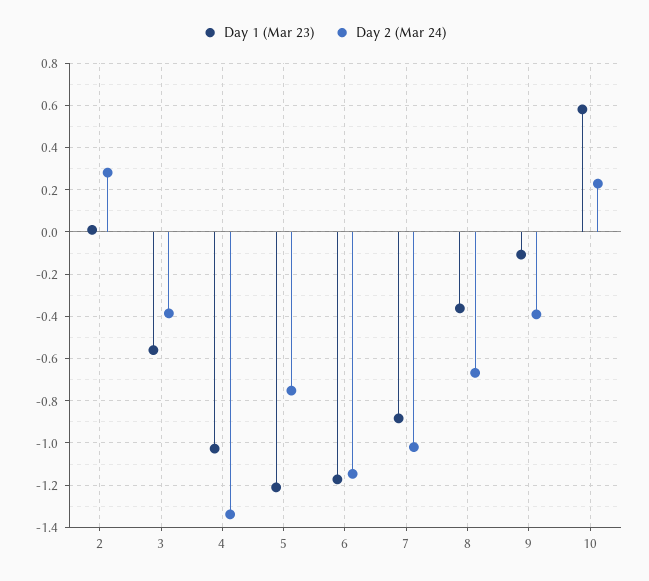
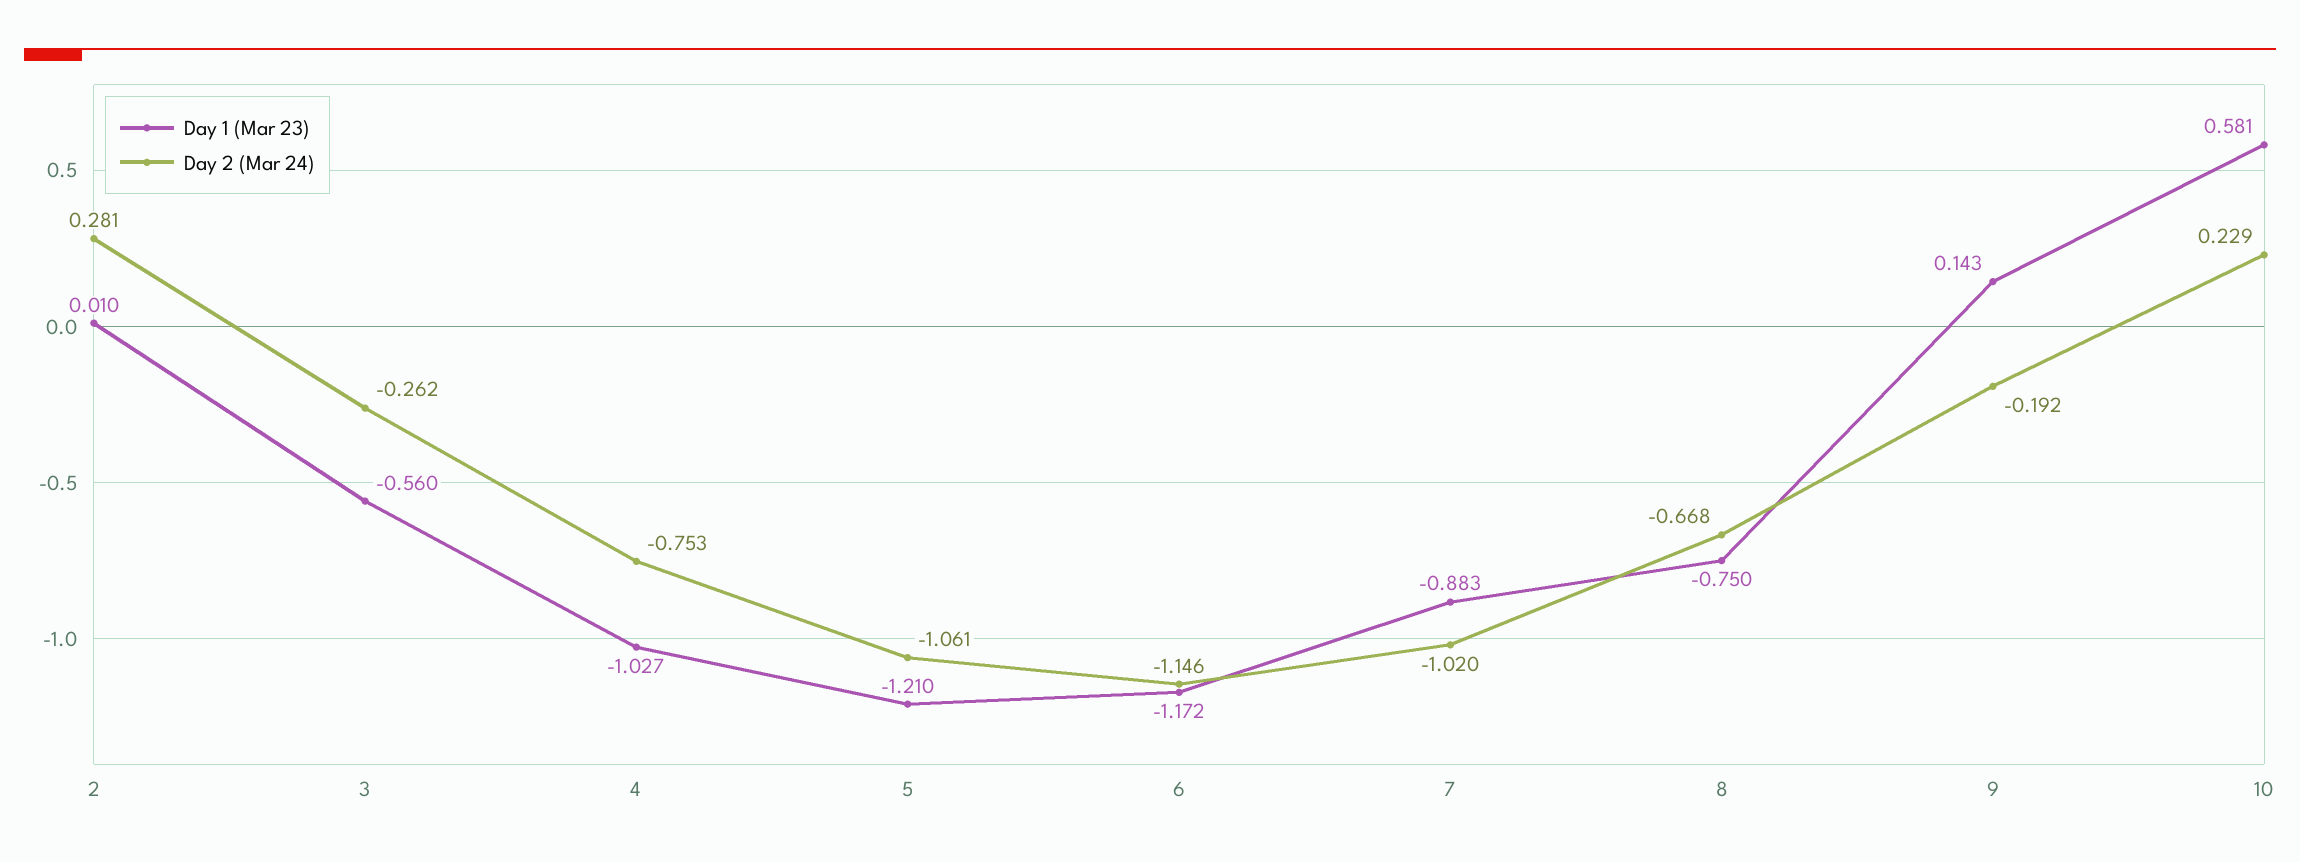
  {
    "Day 1 (Mar 23)": {
      "2": 0.01,
      "3": -0.56,
      "4": -1.027,
      "5": -1.21,
      "6": -1.172,
      "7": -0.883,
-     "8": -0.35,
+     "8": -0.75,
-     "9": -0.1,
+     "9": 0.143,
      "10": 0.581
    },
    "Day 2 (Mar 24)": {
      "2": 0.281,
-     "3": -0.4,
+     "3": -0.262,
-     "4": -1.35,
+     "4": -0.753,
-     "5": -0.75,
+     "5": -1.061,
      "6": -1.146,
      "7": -1.02,
      "8": -0.668,
-     "9": -0.4,
+     "9": -0.192,
      "10": 0.229
    }
  }

